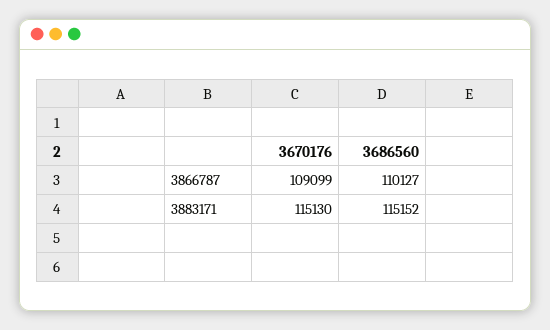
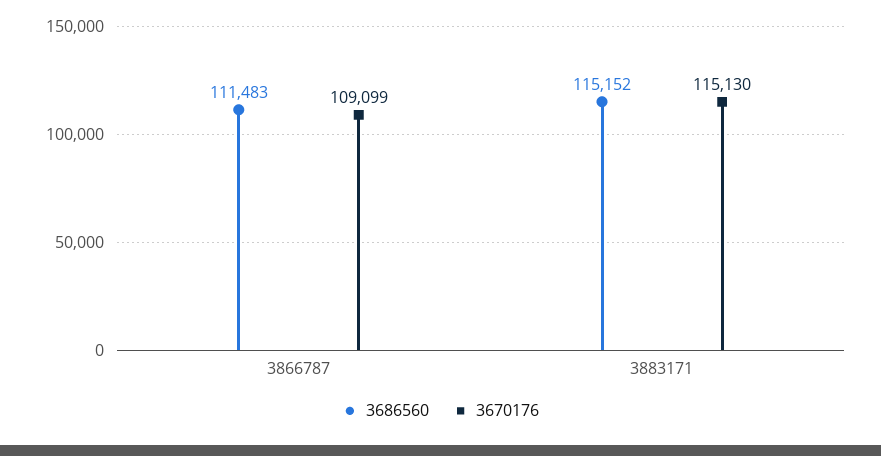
  {
    "3670176": {
      "3866787": 109099,
      "3883171": 115130
    },
    "3686560": {
-     "3866787": 110127,
+     "3866787": 111483,
      "3883171": 115152
    }
  }

